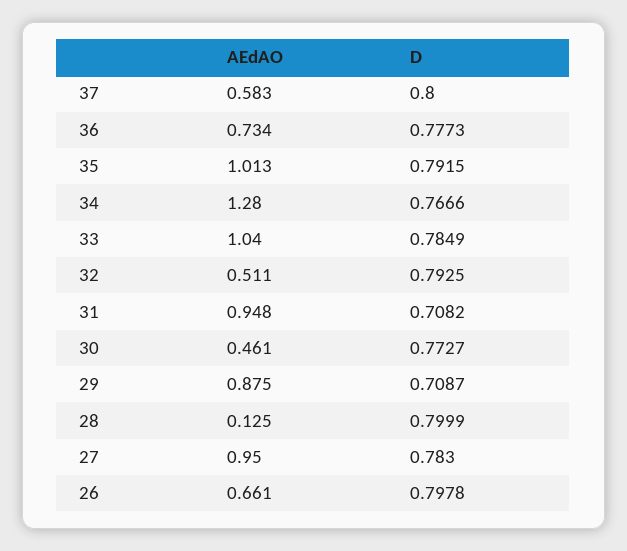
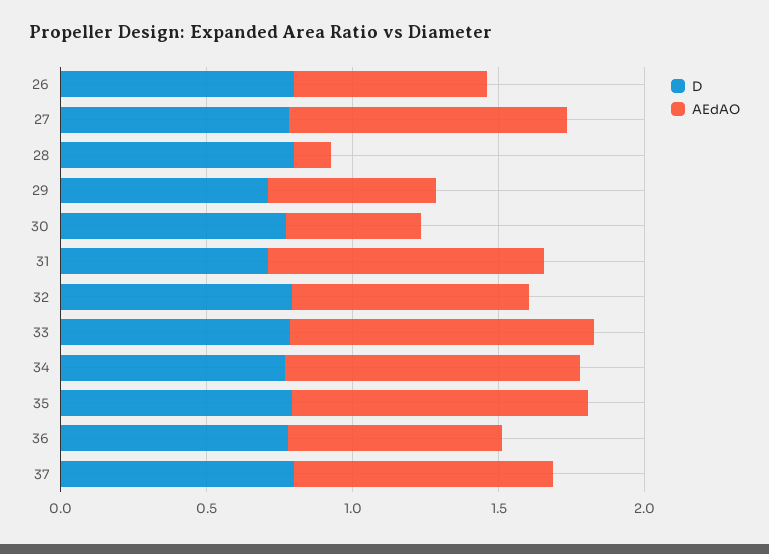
  {
    "AEdAO": {
-     "37": 0.583,
+     "37": 0.9,
      "36": 0.734,
      "35": 1.013,
-     "34": 1.28,
+     "34": 1,
      "33": 1.04,
-     "32": 0.511,
+     "32": 0.8,
      "31": 0.948,
      "30": 0.461,
-     "29": 0.875,
+     "29": 0.6,
      "28": 0.125,
      "27": 0.95,
      "26": 0.661
    },
    "D": {
      "37": 0.8,
      "36": 0.7773,
      "35": 0.7915,
      "34": 0.7666,
      "33": 0.7849,
      "32": 0.7925,
      "31": 0.7082,
      "30": 0.7727,
      "29": 0.7087,
      "28": 0.7999,
      "27": 0.783,
      "26": 0.7978
    }
  }

